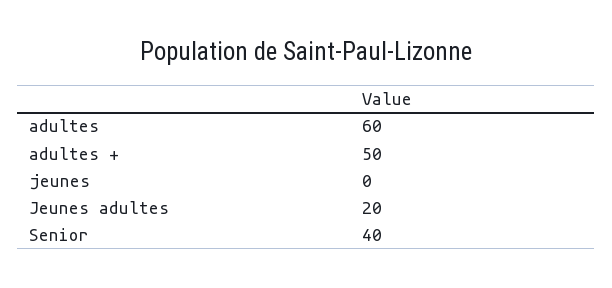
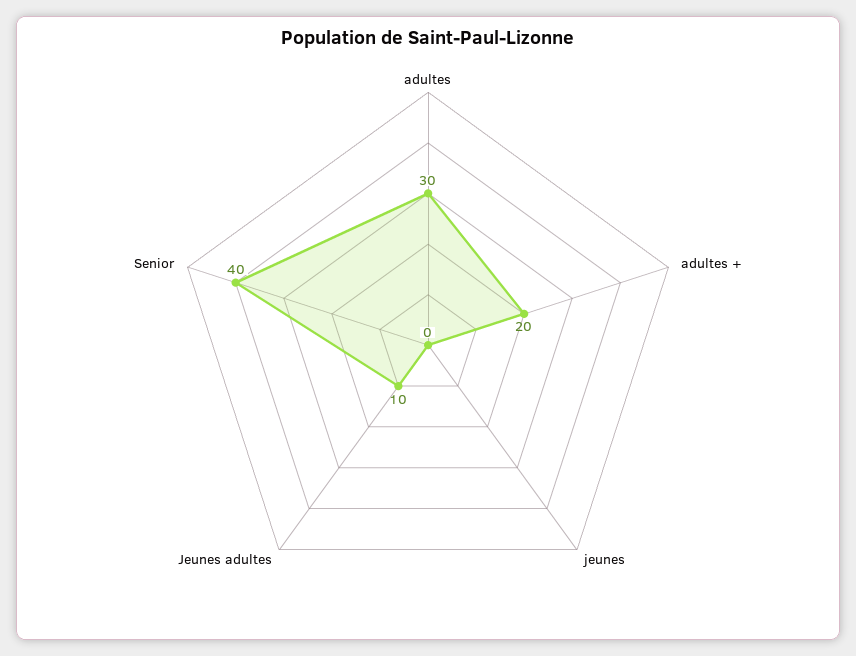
  {
-   "adultes": 60,
+   "adultes": 30,
-   "adultes +": 50,
+   "adultes +": 20,
    "jeunes": 0,
-   "Jeunes adultes": 20,
+   "Jeunes adultes": 10,
    "Senior": 40
  }

